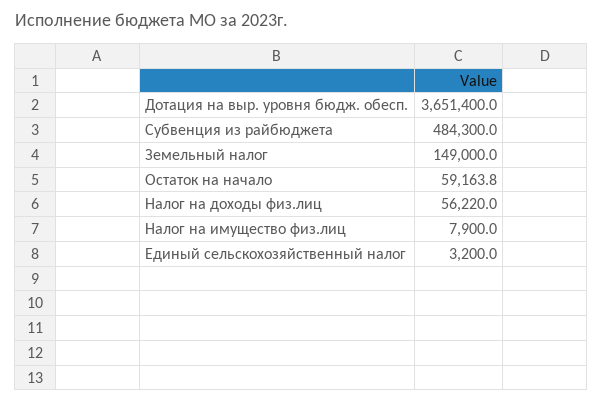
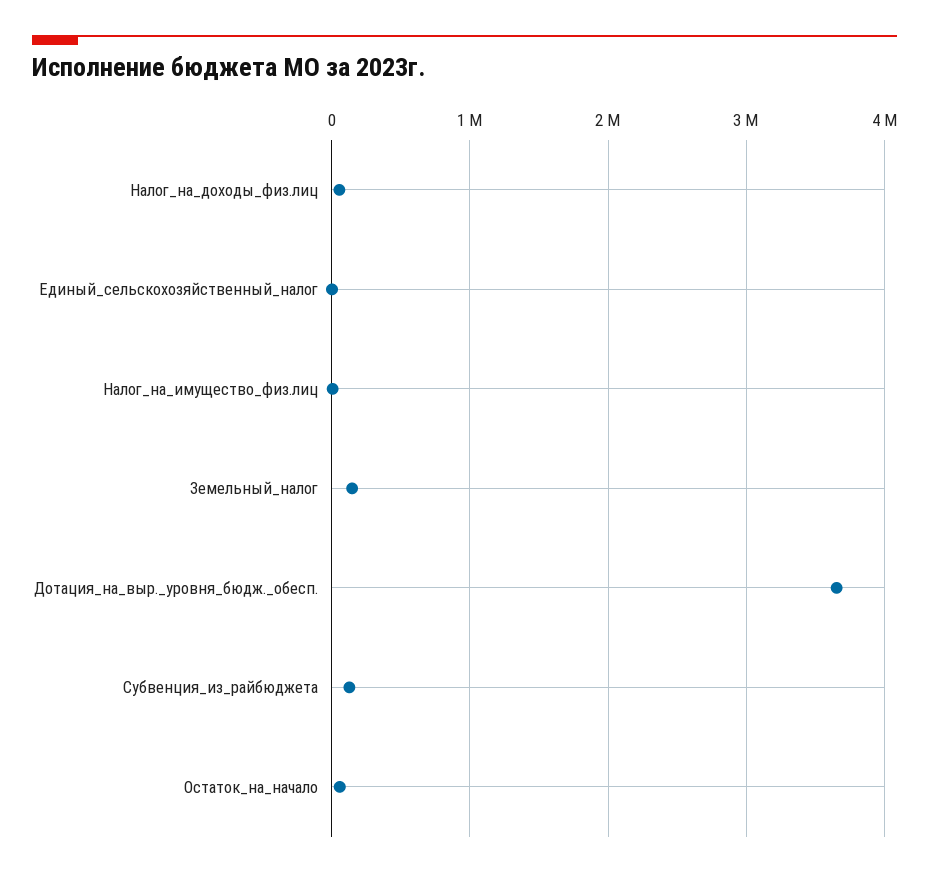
  {
    "Дотация на выр. уровня бюдж. обесп.": 3651400,
-   "Субвенция из райбюджета": 484300,
+   "Субвенция из райбюджета": 100000,
    "Земельный налог": 149000,
    "Остаток на начало": 59163.8,
    "Налог на доходы физ.лиц": 56220,
    "Налог на имущество физ.лиц": 7900,
    "Единый сельскохозяйственный налог": 3200
  }

